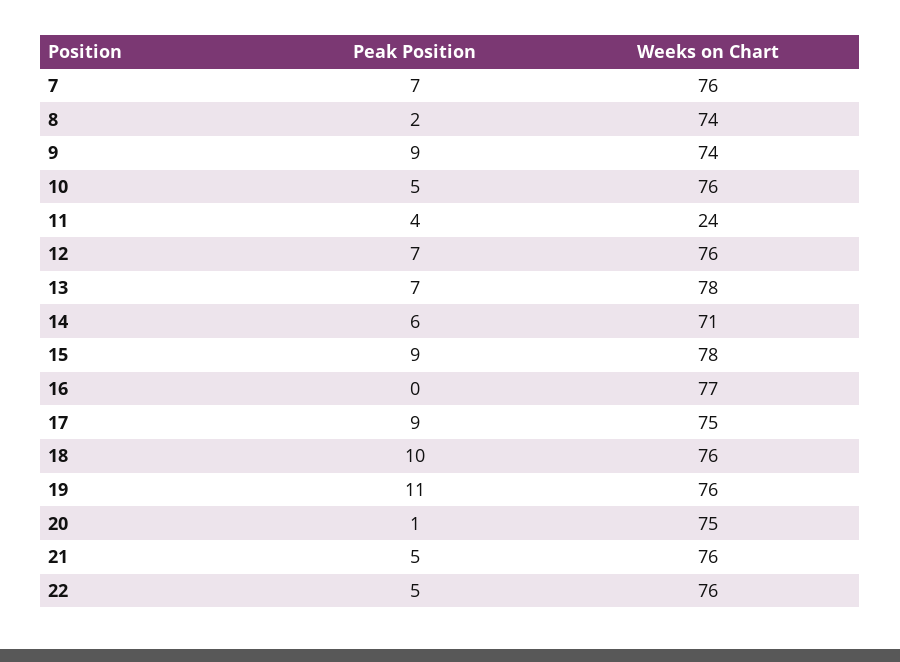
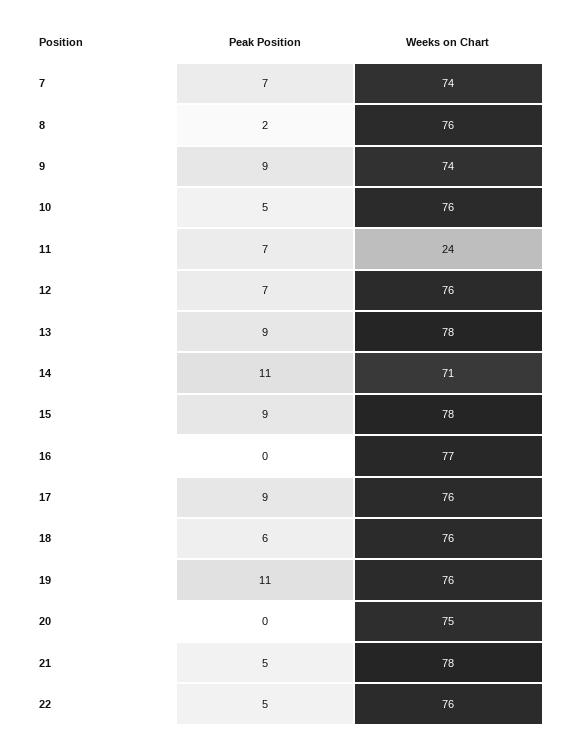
  {
    "Peak Position": {
      "7": 7,
      "8": 2,
      "9": 9,
      "10": 5,
-     "11": 4,
+     "11": 7,
      "12": 7,
-     "13": 7,
+     "13": 9,
-     "14": 6,
+     "14": 11,
      "15": 9,
      "16": 0,
      "17": 9,
-     "18": 10,
+     "18": 6,
      "19": 11,
-     "20": 1,
+     "20": 0,
      "21": 5,
      "22": 5
    },
    "Weeks on Chart": {
-     "7": 76,
+     "7": 74,
-     "8": 74,
+     "8": 76,
      "9": 74,
      "10": 76,
      "11": 24,
      "12": 76,
      "13": 78,
      "14": 71,
      "15": 78,
      "16": 77,
-     "17": 75,
+     "17": 76,
      "18": 76,
      "19": 76,
      "20": 75,
-     "21": 76,
+     "21": 78,
      "22": 76
    }
  }

